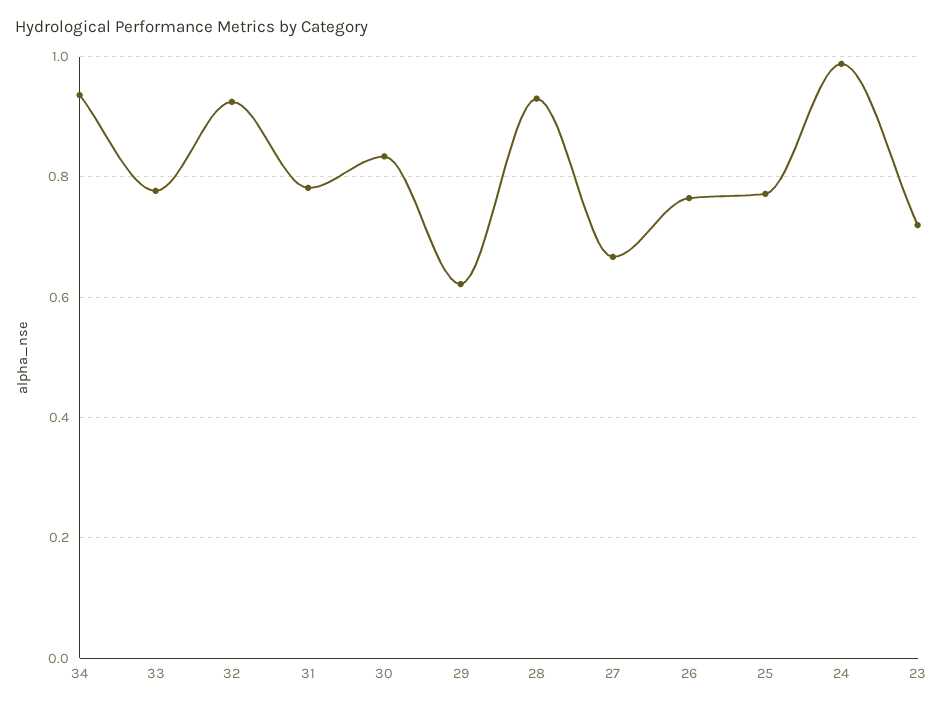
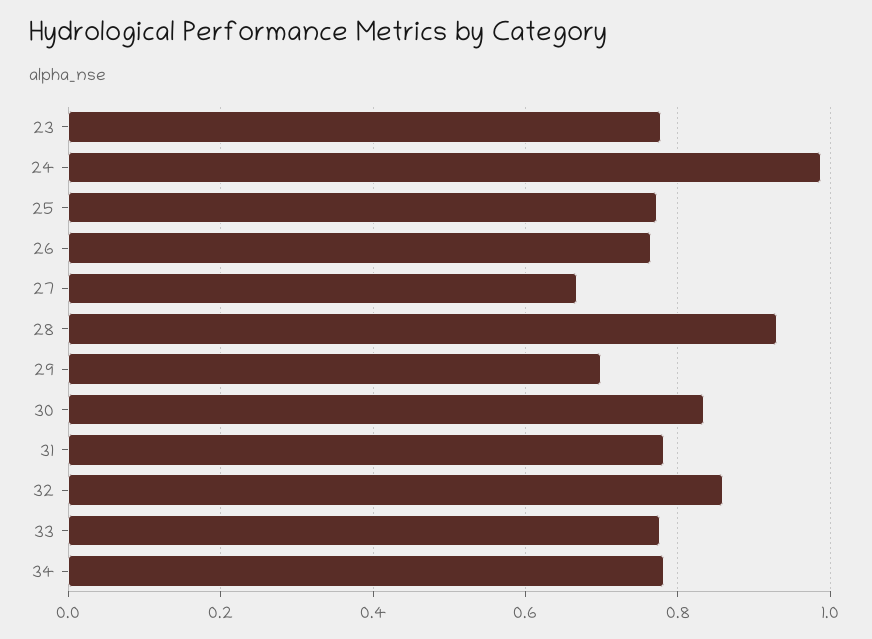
  {
-   "34": 0.94,
+   "34": 0.78,
    "33": 0.78,
-   "32": 0.92,
+   "32": 0.86,
    "31": 0.78,
    "30": 0.84,
-   "29": 0.62,
+   "29": 0.7,
    "28": 0.94,
    "27": 0.66,
    "26": 0.76,
    "25": 0.78,
    "24": 0.98,
-   "23": 0.72
+   "23": 0.78
  }

